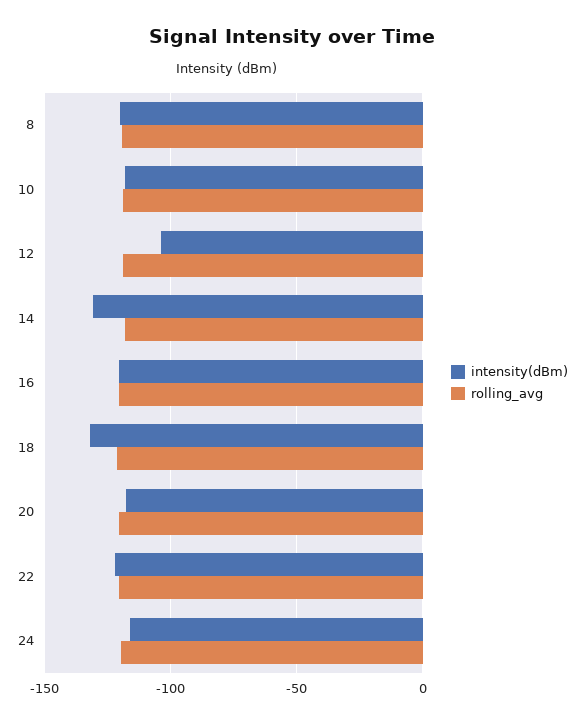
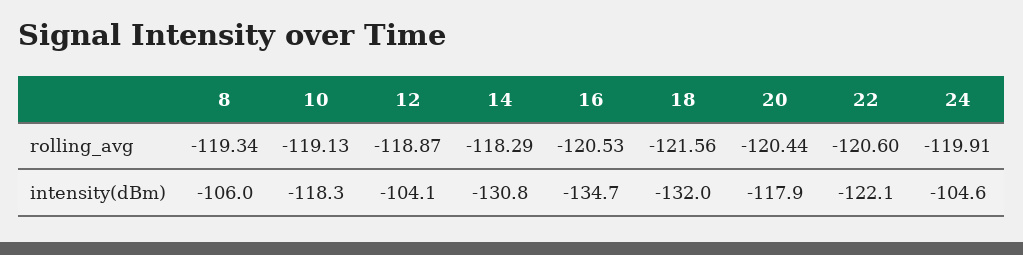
  {
    "intensity(dBm)": {
-     "8": -120,
+     "8": -106,
      "10": -118.3,
      "12": -104.1,
      "14": -130.8,
-     "16": -120,
+     "16": -134.7,
      "18": -132,
      "20": -117.9,
      "22": -122.1,
-     "24": -115
+     "24": -104.6
    },
    "rolling_avg": {
      "8": -119.34,
      "10": -119.13,
      "12": -118.87,
      "14": -118.29,
      "16": -120.53,
      "18": -121.56,
      "20": -120.44,
      "22": -120.6,
      "24": -119.91
    }
  }

